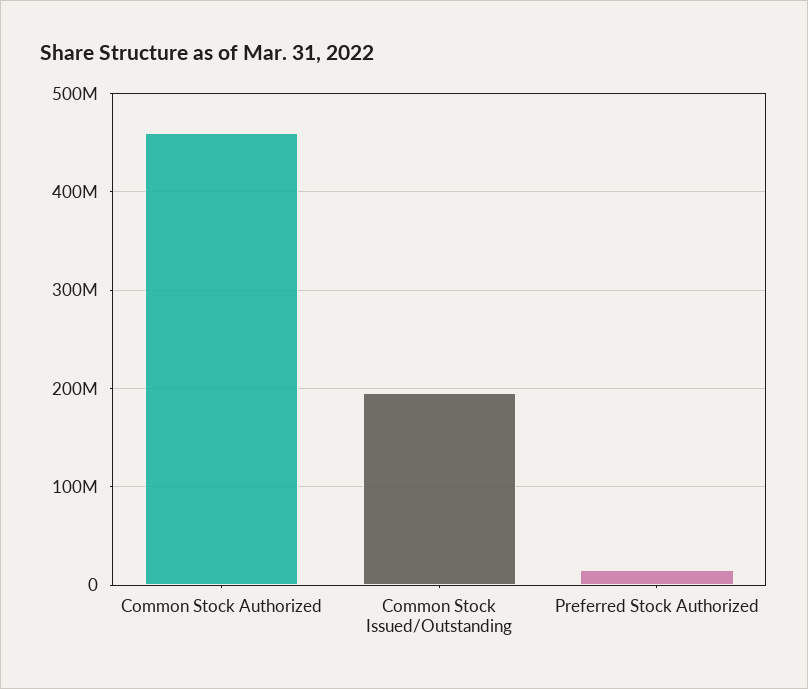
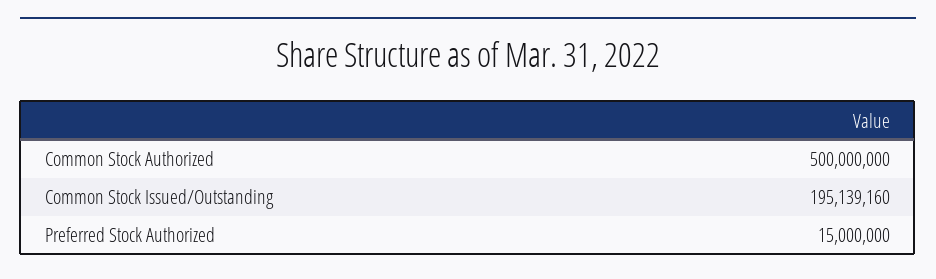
  {
-   "Common Stock Authorized": 460000000,
+   "Common Stock Authorized": 500000000,
    "Common Stock Issued/Outstanding": 195139160,
    "Preferred Stock Authorized": 15000000
  }

